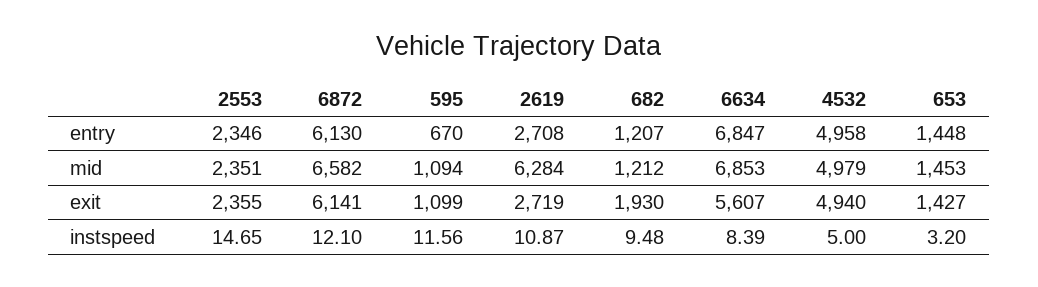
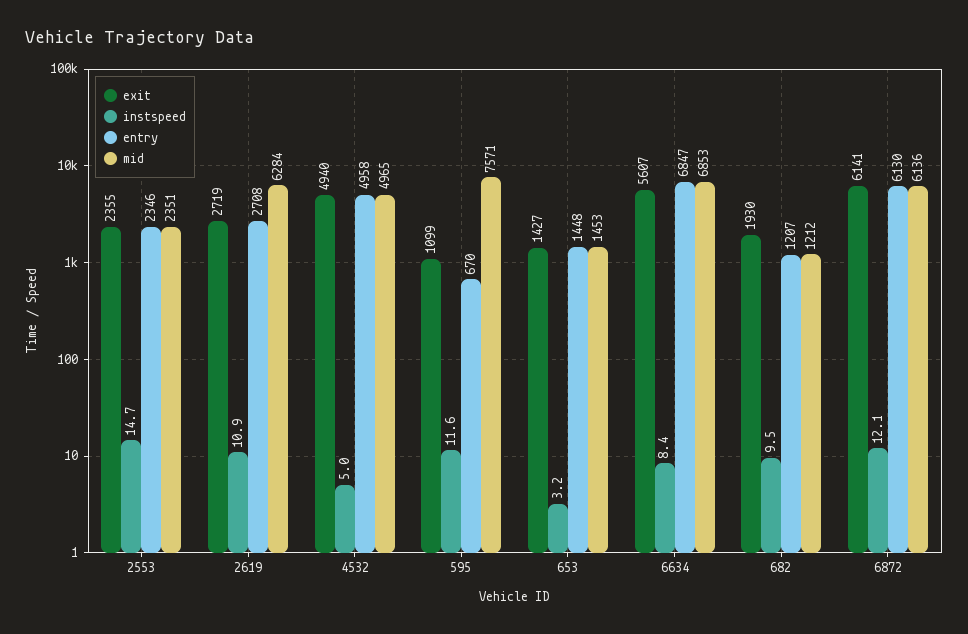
  {
    "entry": {
      "2553": 2346,
      "6872": 6130,
      "595": 670,
      "2619": 2708,
      "682": 1207,
      "6634": 6847,
      "4532": 4958,
      "653": 1448
    },
    "mid": {
      "2553": 2351,
-     "6872": 6582,
+     "6872": 6136,
-     "595": 1094,
+     "595": 7571,
      "2619": 6284,
      "682": 1212,
      "6634": 6853,
-     "4532": 4979,
+     "4532": 4965,
      "653": 1453
    },
    "exit": {
      "2553": 2355,
      "6872": 6141,
      "595": 1099,
      "2619": 2719,
      "682": 1930,
      "6634": 5607,
      "4532": 4940,
      "653": 1427
    },
    "instspeed": {
      "2553": 14.65,
      "6872": 12.1,
      "595": 11.56,
      "2619": 10.87,
      "682": 9.48,
      "6634": 8.39,
      "4532": 5,
      "653": 3.2
    }
  }

